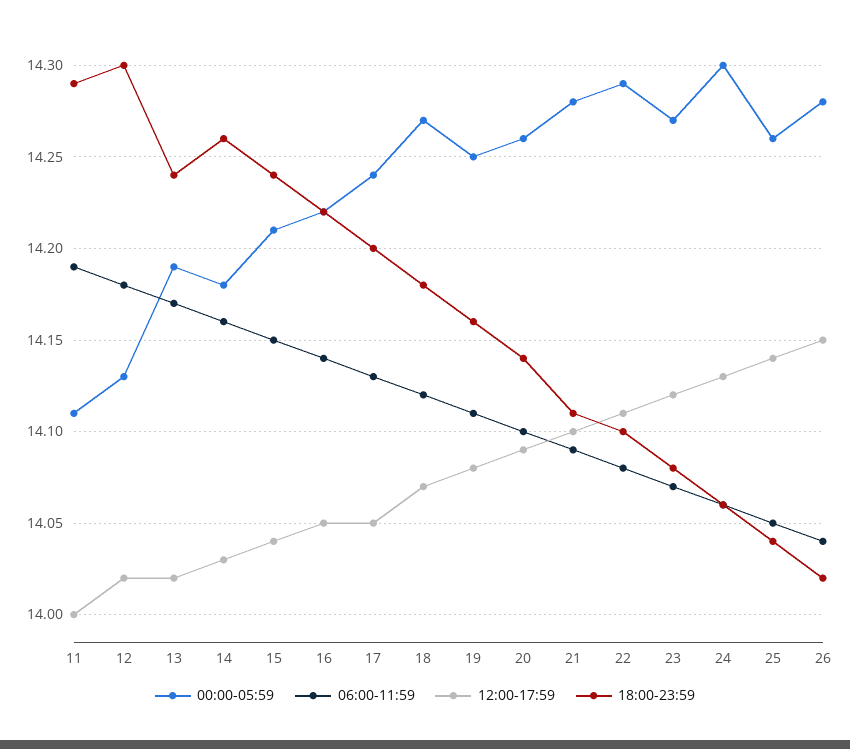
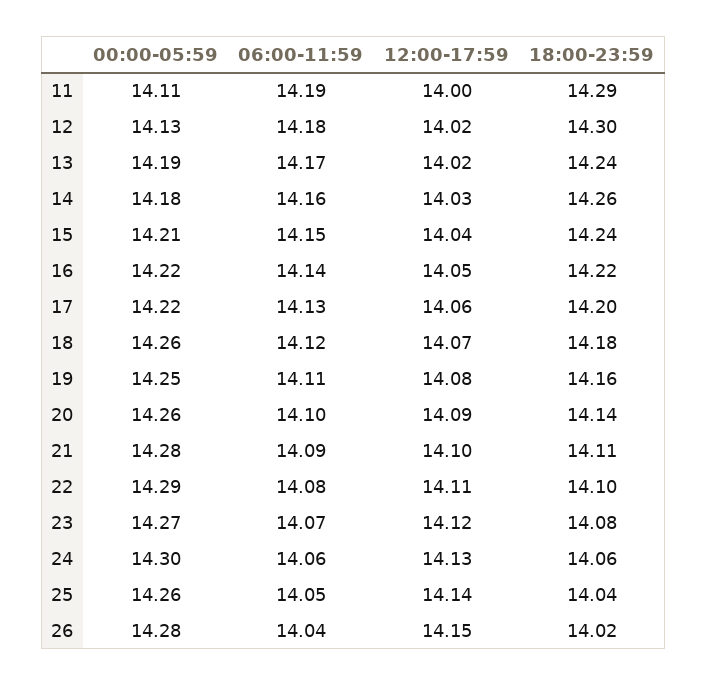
  {
    "00:00-05:59": {
      "11": 14.11,
      "12": 14.13,
      "13": 14.19,
      "14": 14.18,
      "15": 14.21,
      "16": 14.22,
-     "17": 14.24,
+     "17": 14.22,
-     "18": 14.27,
+     "18": 14.26,
      "19": 14.25,
      "20": 14.26,
      "21": 14.28,
      "22": 14.29,
      "23": 14.27,
      "24": 14.3,
      "25": 14.26,
      "26": 14.28
    },
    "06:00-11:59": {
      "11": 14.19,
      "12": 14.18,
      "13": 14.17,
      "14": 14.16,
      "15": 14.15,
      "16": 14.14,
      "17": 14.13,
      "18": 14.12,
      "19": 14.11,
      "20": 14.1,
      "21": 14.09,
      "22": 14.08,
      "23": 14.07,
      "24": 14.06,
      "25": 14.05,
      "26": 14.04
    },
    "12:00-17:59": {
      "11": 14,
      "12": 14.02,
      "13": 14.02,
      "14": 14.03,
      "15": 14.04,
      "16": 14.05,
-     "17": 14.05,
+     "17": 14.06,
      "18": 14.07,
      "19": 14.08,
      "20": 14.09,
      "21": 14.1,
      "22": 14.11,
      "23": 14.12,
      "24": 14.13,
      "25": 14.14,
      "26": 14.15
    },
    "18:00-23:59": {
      "11": 14.29,
      "12": 14.3,
      "13": 14.24,
      "14": 14.26,
      "15": 14.24,
      "16": 14.22,
      "17": 14.2,
      "18": 14.18,
      "19": 14.16,
      "20": 14.14,
      "21": 14.11,
      "22": 14.1,
      "23": 14.08,
      "24": 14.06,
      "25": 14.04,
      "26": 14.02
    }
  }

